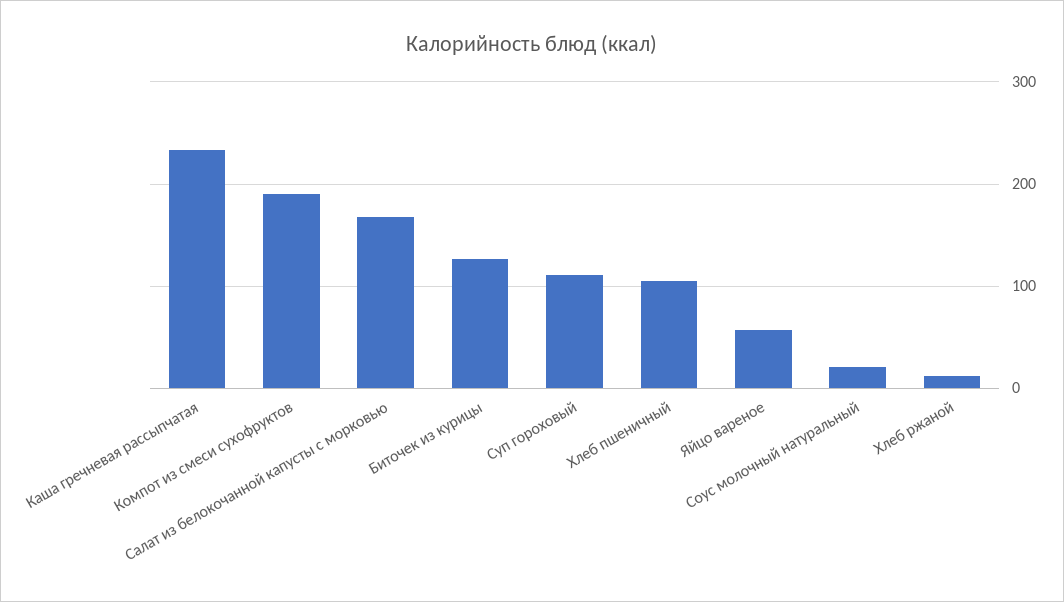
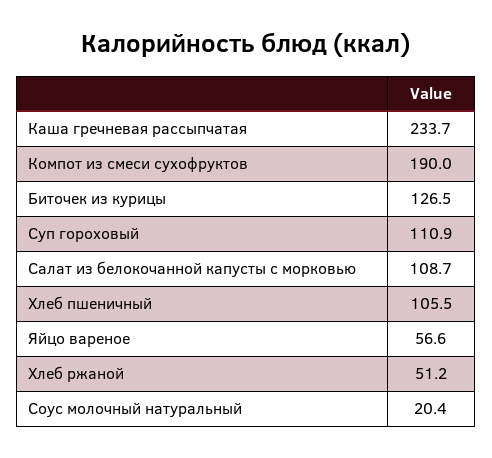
  {
    "Каша гречневая рассыпчатая": 233.7,
    "Компот из смеси сухофруктов": 190,
-   "Салат из белокочанной капусты с морковью": 170,
+   "Салат из белокочанной капусты с морковью": 108.7,
    "Биточек из курицы": 126.5,
    "Суп гороховый": 110.9,
    "Хлеб пшеничный": 105.5,
    "Яйцо вареное": 56.6,
    "Соус молочный натуральный": 20.4,
-   "Хлеб ржаной": 10
+   "Хлеб ржаной": 51.2
  }

